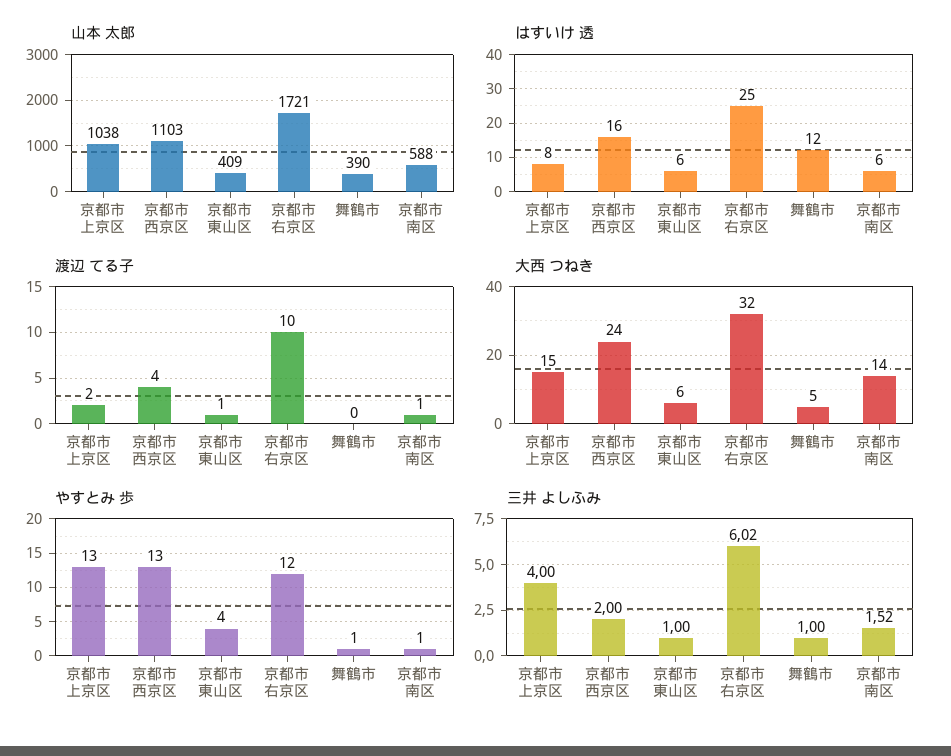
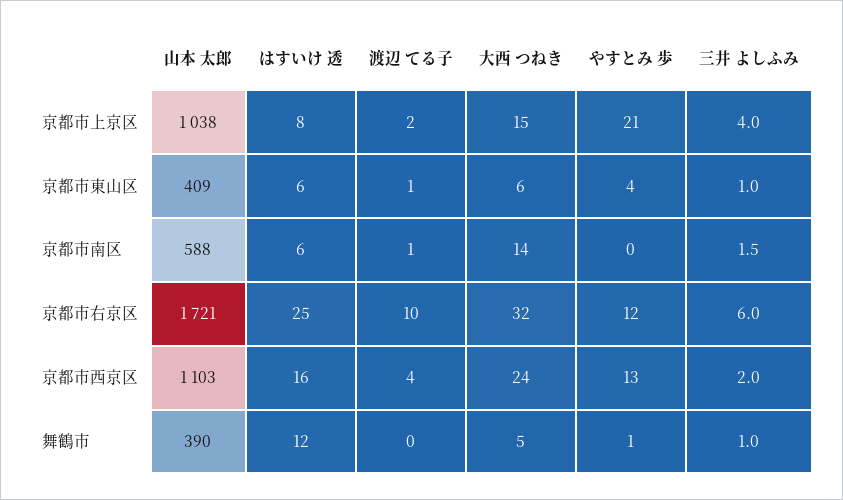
  {
    "山本 太郎": {
      "京都市上京区": 1038,
      "京都市西京区": 1103,
      "京都市東山区": 409,
      "京都市右京区": 1721,
      "舞鶴市": 390,
      "京都市南区": 588
    },
    "はすいけ 透": {
      "京都市上京区": 8,
      "京都市西京区": 16,
      "京都市東山区": 6,
      "京都市右京区": 25,
      "舞鶴市": 12,
      "京都市南区": 6
    },
    "渡辺 てる子": {
      "京都市上京区": 2,
      "京都市西京区": 4,
      "京都市東山区": 1,
      "京都市右京区": 10,
      "舞鶴市": 0,
      "京都市南区": 1
    },
    "大西 つねき": {
      "京都市上京区": 15,
      "京都市西京区": 24,
      "京都市東山区": 6,
      "京都市右京区": 32,
      "舞鶴市": 5,
      "京都市南区": 14
    },
    "やすとみ 歩": {
-     "京都市上京区": 13,
+     "京都市上京区": 21,
      "京都市西京区": 13,
      "京都市東山区": 4,
      "京都市右京区": 12,
      "舞鶴市": 1,
-     "京都市南区": 1
+     "京都市南区": 0
    },
    "三井 よしふみ": {
      "京都市上京区": 4,
      "京都市西京区": 2,
      "京都市東山区": 1,
      "京都市右京区": 6.02,
      "舞鶴市": 1,
      "京都市南区": 1.52
    }
  }

